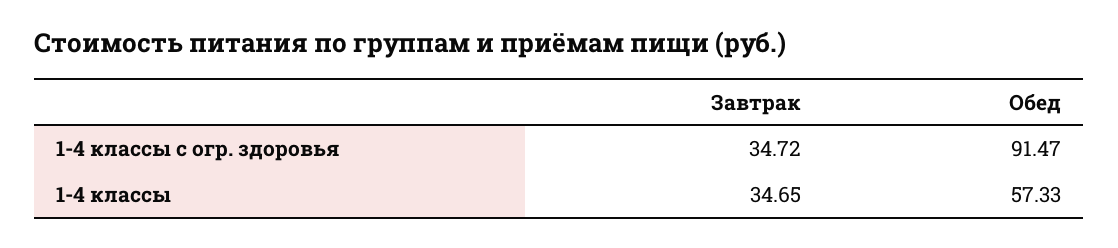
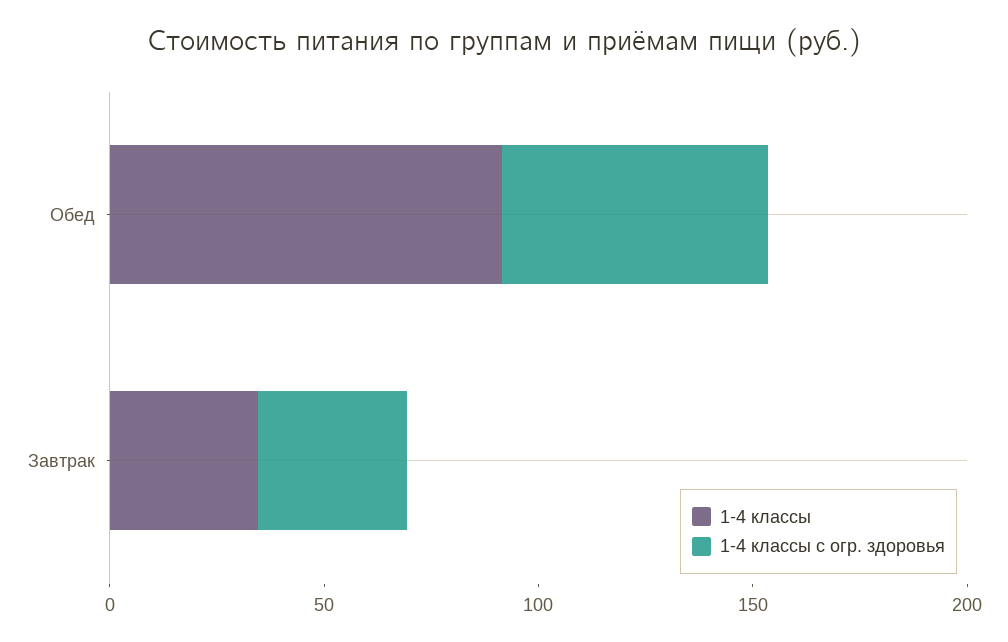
  {
    "1-4 классы с огр. здоровья": {
      "Завтрак": 34.72,
-     "Обед": 91.47
+     "Обед": 60
    },
    "1-4 классы": {
      "Завтрак": 34.65,
-     "Обед": 57.33
+     "Обед": 90
    }
  }

